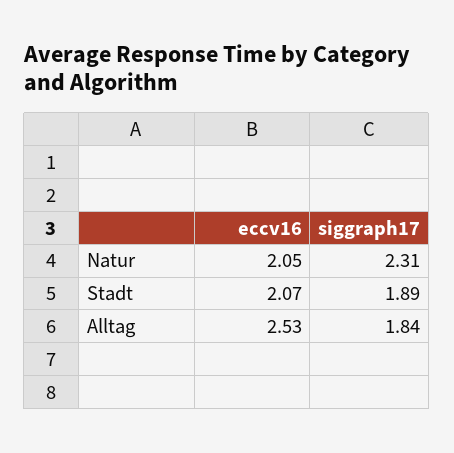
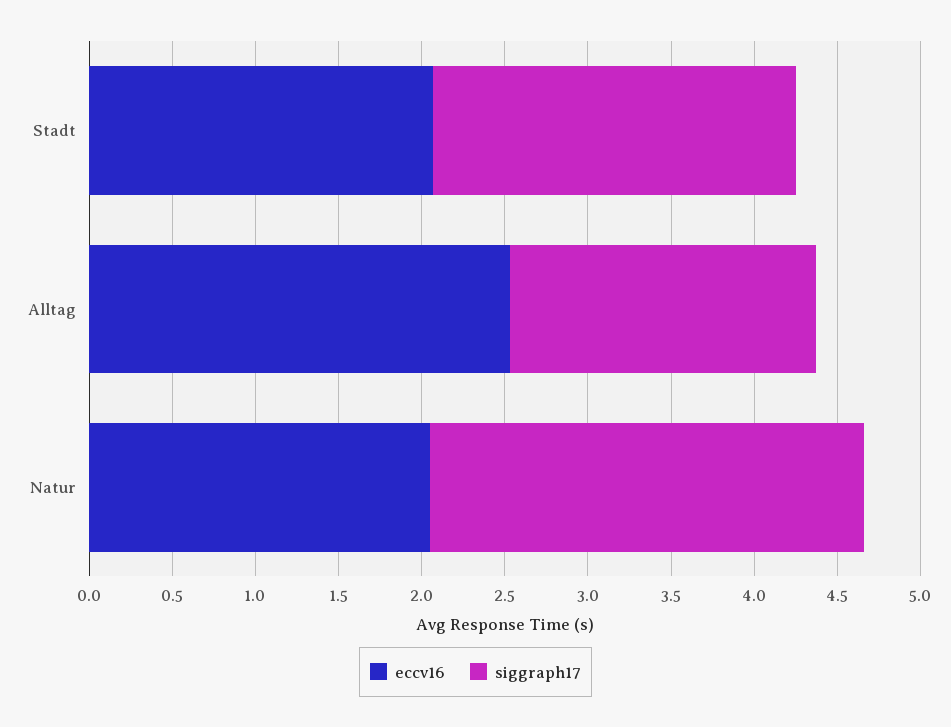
  {
    "eccv16": {
      "Natur": 2.05,
      "Stadt": 2.07,
      "Alltag": 2.53
    },
    "siggraph17": {
-     "Natur": 2.31,
+     "Natur": 2.6,
-     "Stadt": 1.89,
+     "Stadt": 2.2,
      "Alltag": 1.84
    }
  }

